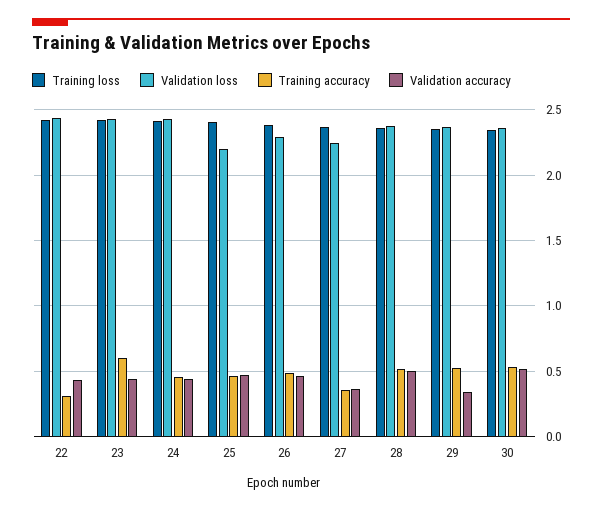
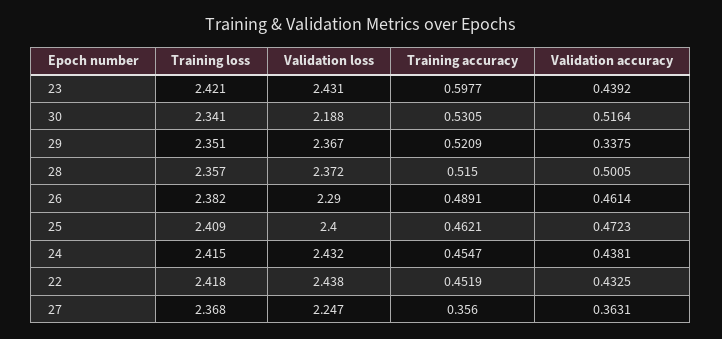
  {
    "Training loss": {
      "22": 2.418,
      "23": 2.421,
      "24": 2.415,
      "25": 2.409,
      "26": 2.382,
      "27": 2.368,
      "28": 2.357,
      "29": 2.351,
      "30": 2.341
    },
    "Validation loss": {
      "22": 2.438,
      "23": 2.431,
      "24": 2.432,
-     "25": 2.2,
+     "25": 2.4,
      "26": 2.29,
      "27": 2.247,
      "28": 2.372,
      "29": 2.367,
-     "30": 2.35
+     "30": 2.188
    },
    "Training accuracy": {
-     "22": 0.3,
+     "22": 0.4519,
      "23": 0.5977,
      "24": 0.4547,
      "25": 0.4621,
      "26": 0.4891,
      "27": 0.356,
      "28": 0.515,
      "29": 0.5209,
      "30": 0.5305
    },
    "Validation accuracy": {
      "22": 0.4325,
      "23": 0.4392,
      "24": 0.4381,
      "25": 0.4723,
      "26": 0.4614,
      "27": 0.3631,
      "28": 0.5005,
      "29": 0.3375,
      "30": 0.5164
    }
  }

